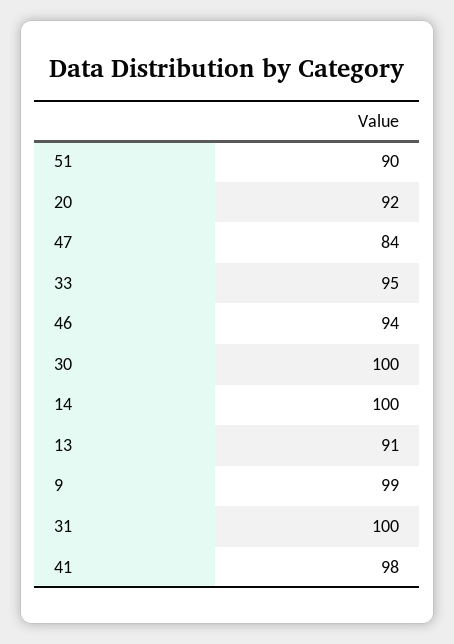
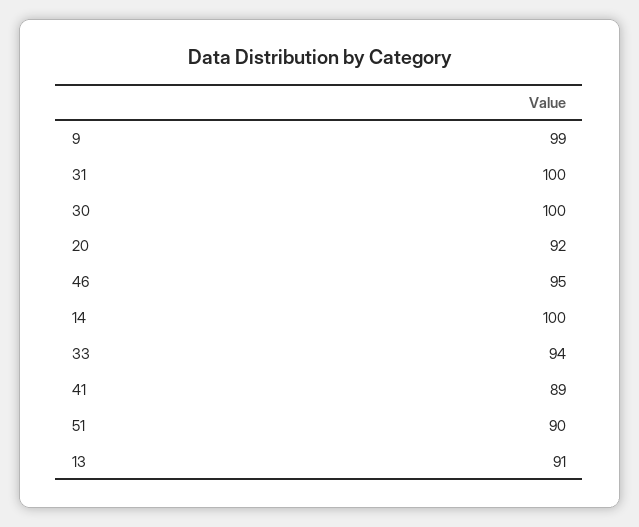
  {
    "51": 90,
    "20": 92,
-   "47": 84,
-   "33": 95,
+   "33": 94,
-   "46": 94,
+   "46": 95,
    "30": 100,
    "14": 100,
    "13": 91,
    "9": 99,
    "31": 100,
-   "41": 98
+   "41": 89
  }

